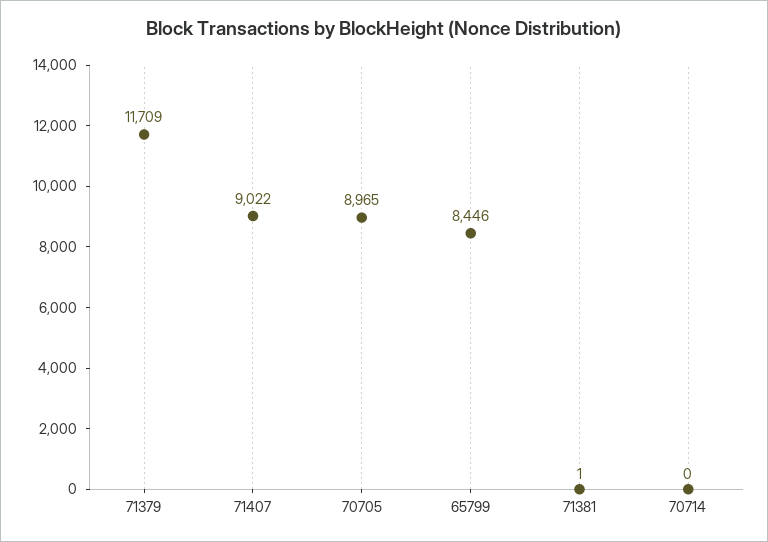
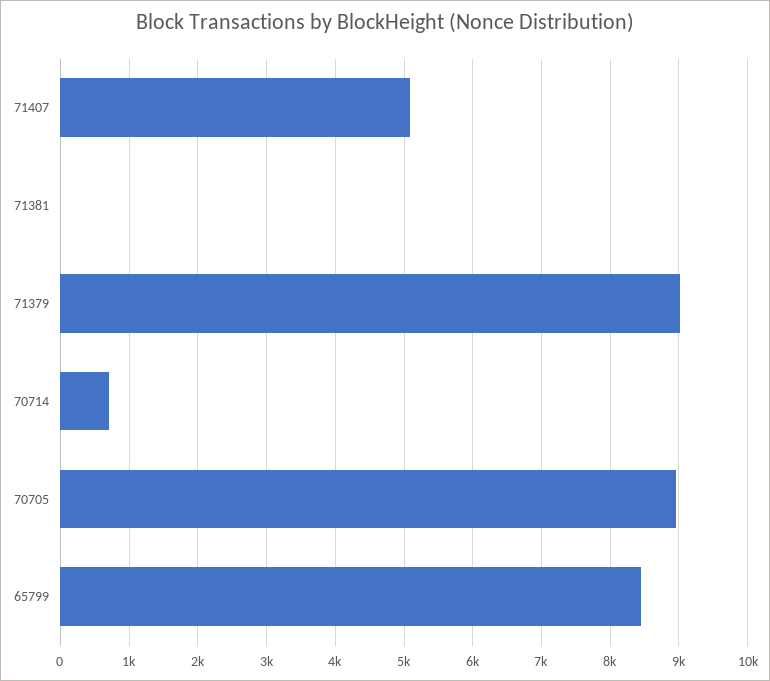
  {
-   "71379": 11709,
+   "71379": 9000,
-   "71407": 9022,
+   "71407": 5100,
    "70705": 8965,
    "65799": 8446,
    "71381": 1,
-   "70714": 0
+   "70714": 700
  }

